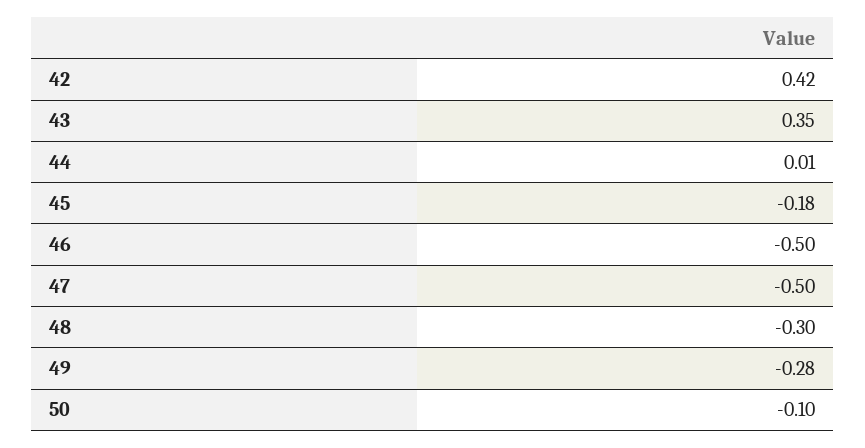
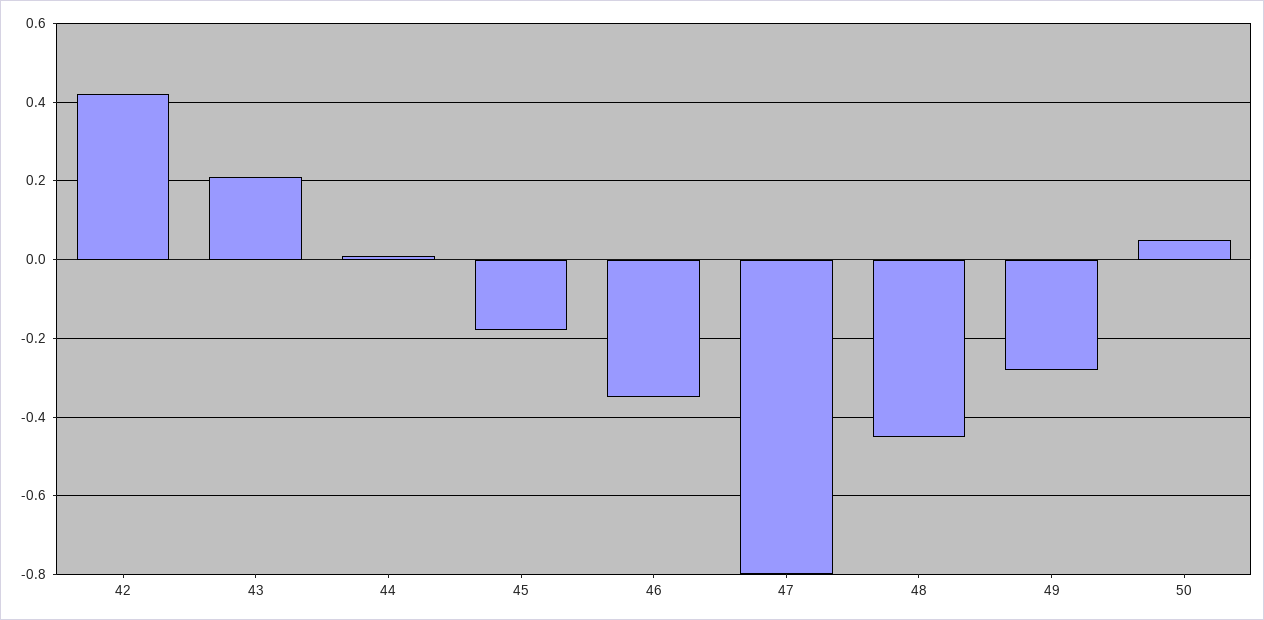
  {
    "42": 0.42,
-   "43": 0.35,
+   "43": 0.2,
    "44": 0.01,
    "45": -0.18,
-   "46": -0.5,
+   "46": -0.35,
-   "47": -0.5,
+   "47": -0.8,
-   "48": -0.3,
+   "48": -0.45,
    "49": -0.28,
-   "50": -0.1
+   "50": 0.05
  }

